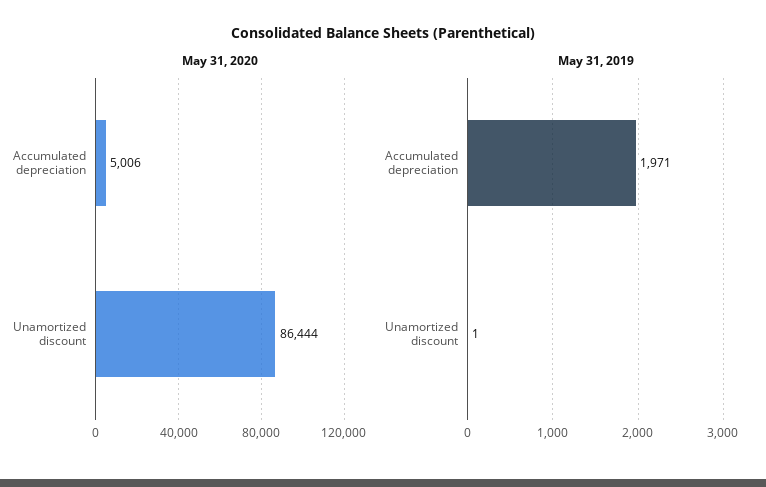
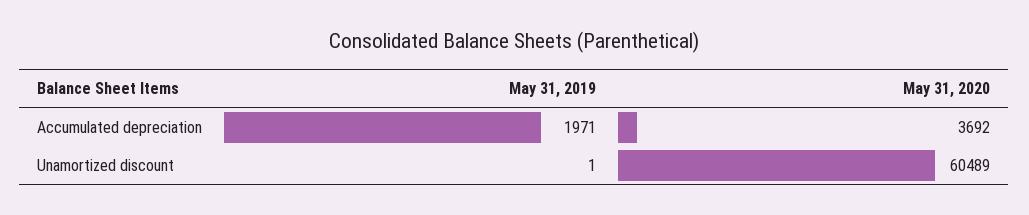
  {
    "May 31, 2020": {
-     "Accumulated depreciation": 5006,
+     "Accumulated depreciation": 3692,
-     "Unamortized discount": 86444
+     "Unamortized discount": 60489
    },
    "May 31, 2019": {
      "Accumulated depreciation": 1971,
      "Unamortized discount": 1
    }
  }

